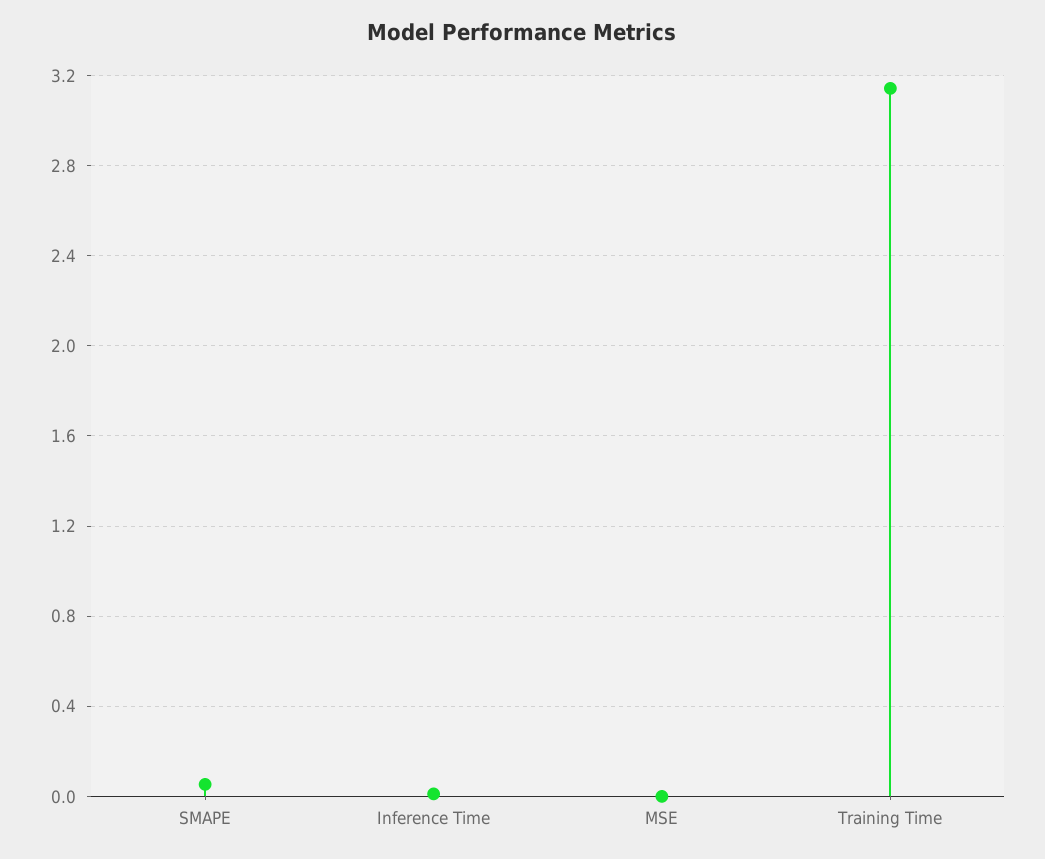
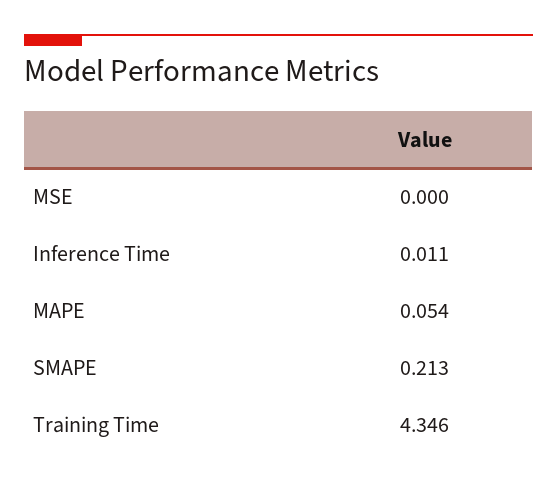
  {
-   "SMAPE": 0.05,
+   "SMAPE": 0.213,
    "Inference Time": 0.011,
    "MSE": 0,
-   "Training Time": 3.15
+   "Training Time": 4.346,
+   "MAPE": 0.054
  }

